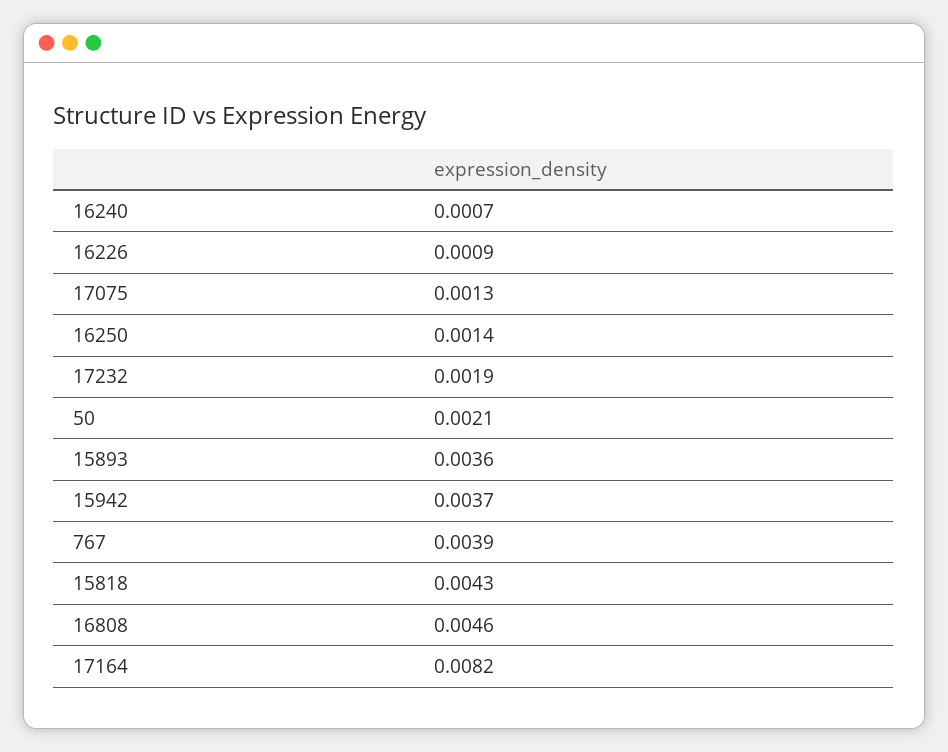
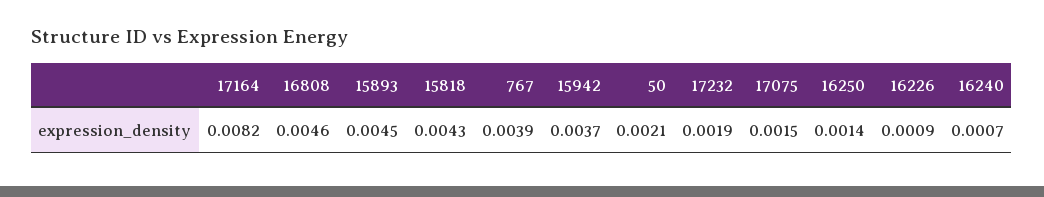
  {
    "16240": 0.0007,
    "16226": 0.0009,
-   "17075": 0.0013,
+   "17075": 0.0015,
    "16250": 0.0014,
    "17232": 0.0019,
    "50": 0.0021,
-   "15893": 0.0036,
+   "15893": 0.0045,
    "15942": 0.0037,
    "767": 0.0039,
    "15818": 0.0043,
    "16808": 0.0046,
    "17164": 0.0082
  }

